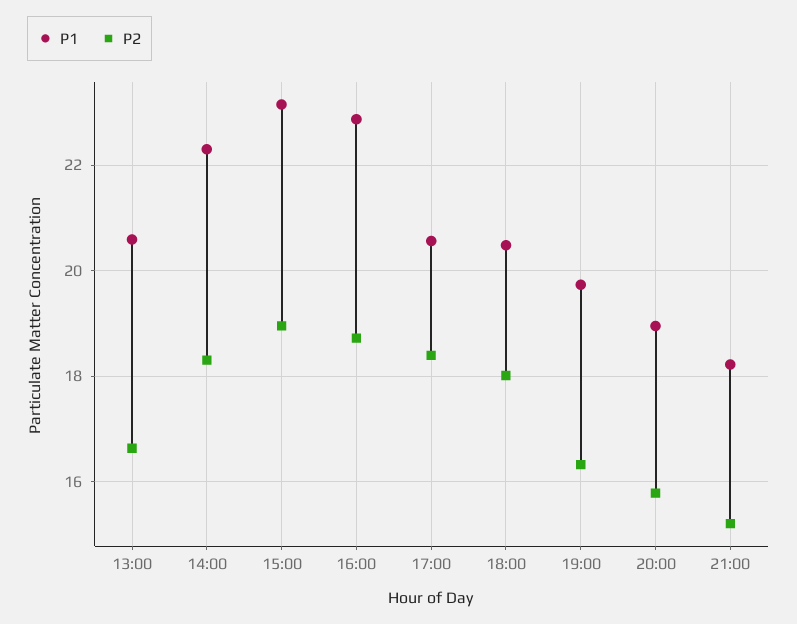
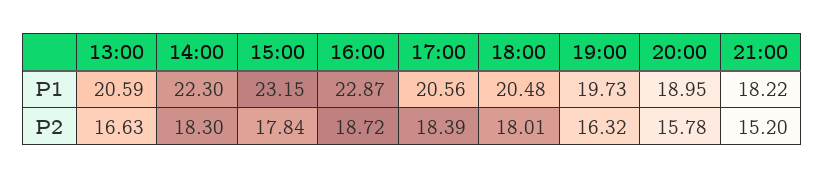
  {
    "P1": {
      "13:00": 20.59,
      "14:00": 22.3,
      "15:00": 23.15,
      "16:00": 22.87,
      "17:00": 20.56,
      "18:00": 20.48,
      "19:00": 19.73,
      "20:00": 18.95,
      "21:00": 18.22
    },
    "P2": {
      "13:00": 16.63,
      "14:00": 18.3,
-     "15:00": 19,
+     "15:00": 17.84,
      "16:00": 18.72,
      "17:00": 18.39,
      "18:00": 18.01,
      "19:00": 16.32,
      "20:00": 15.78,
      "21:00": 15.2
    }
  }

